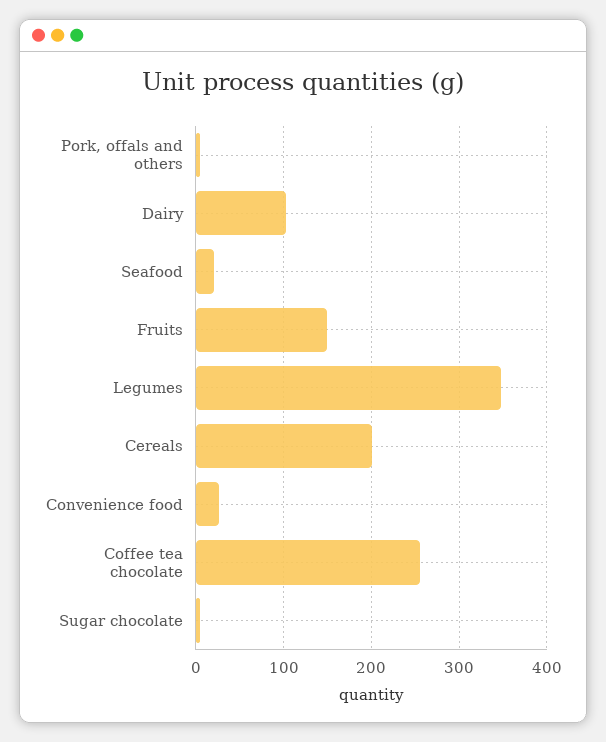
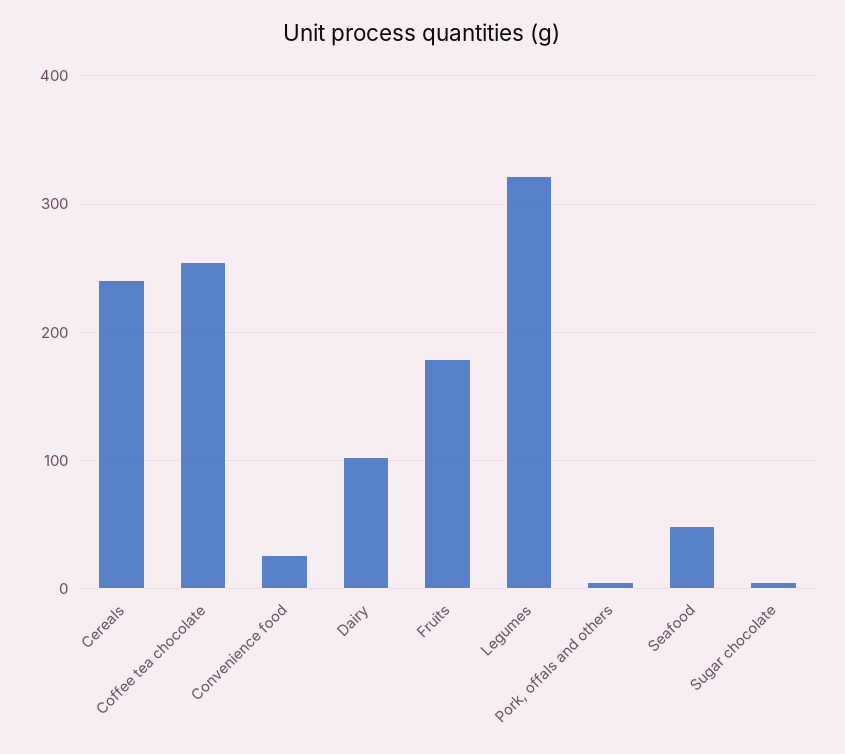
  {
    "Pork, offals and others": 10,
    "Dairy": 100,
-   "Seafood": 20,
+   "Seafood": 50,
-   "Fruits": 150,
+   "Fruits": 180,
-   "Legumes": 350,
+   "Legumes": 320,
-   "Cereals": 200,
+   "Cereals": 240,
    "Convenience food": 30,
    "Coffee tea chocolate": 260,
    "Sugar chocolate": 10
  }

